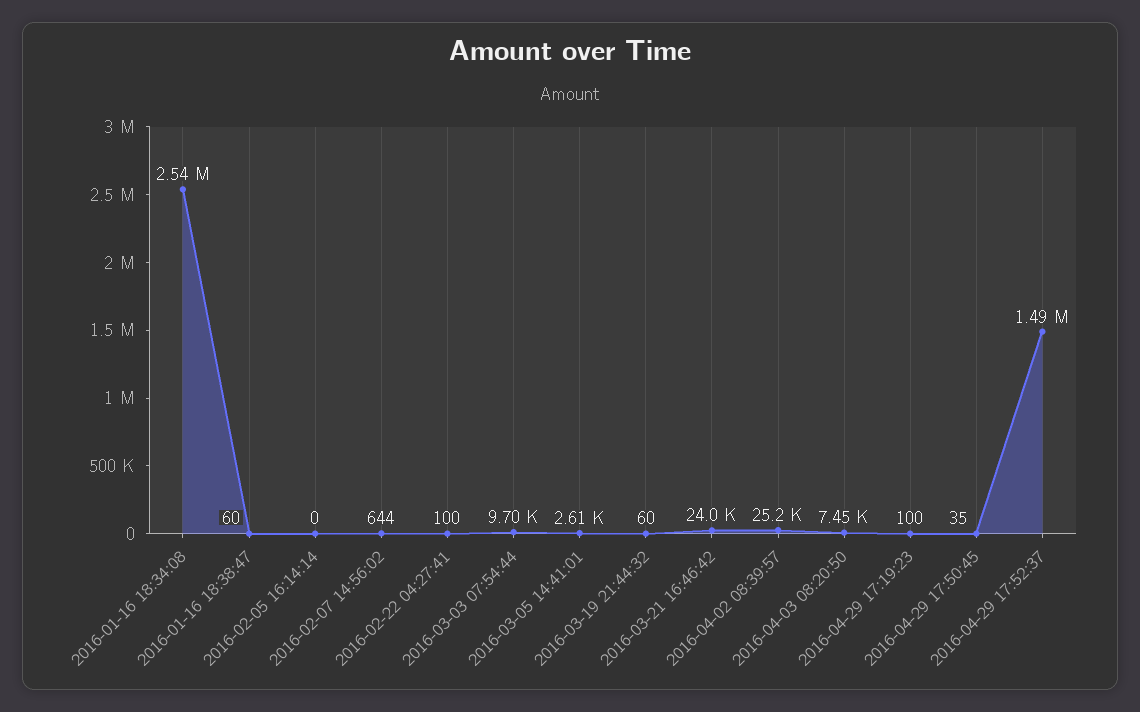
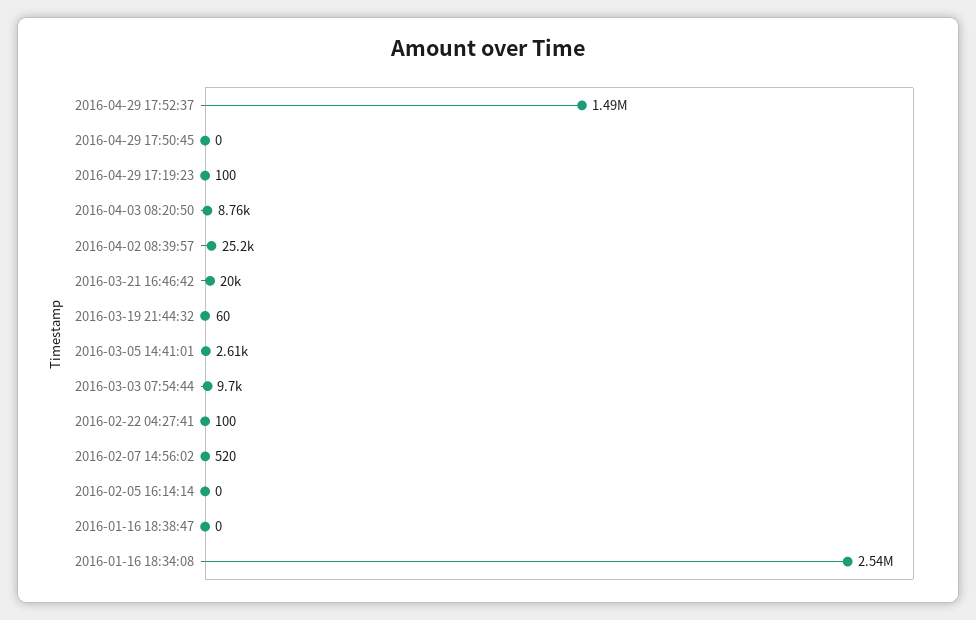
  {
    "2016-01-16 18:34:08": 2540000,
-   "2016-01-16 18:38:47": 60,
+   "2016-01-16 18:38:47": 0,
    "2016-02-05 16:14:14": 0,
-   "2016-02-07 14:56:02": 644,
+   "2016-02-07 14:56:02": 520,
    "2016-02-22 04:27:41": 100,
    "2016-03-03 07:54:44": 9700,
    "2016-03-05 14:41:01": 2610,
    "2016-03-19 21:44:32": 60,
-   "2016-03-21 16:46:42": 24000,
+   "2016-03-21 16:46:42": 20000,
    "2016-04-02 08:39:57": 25200,
-   "2016-04-03 08:20:50": 7450,
+   "2016-04-03 08:20:50": 8760,
    "2016-04-29 17:19:23": 100,
-   "2016-04-29 17:50:45": 35,
+   "2016-04-29 17:50:45": 0,
    "2016-04-29 17:52:37": 1490000
  }

